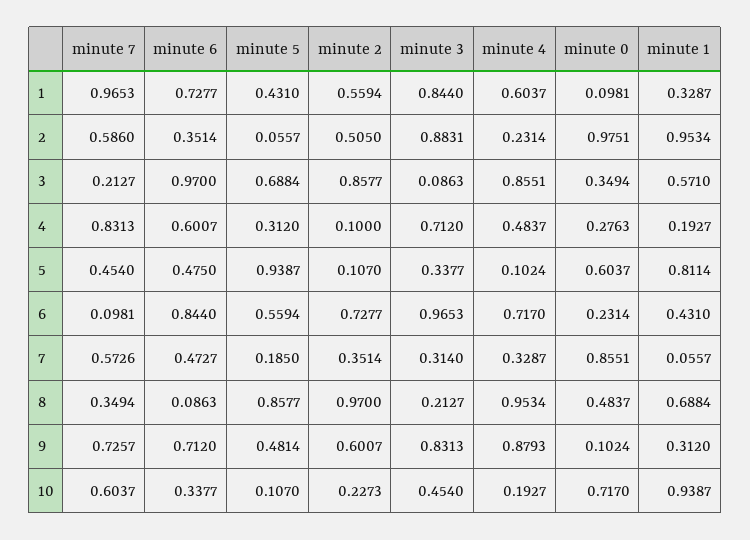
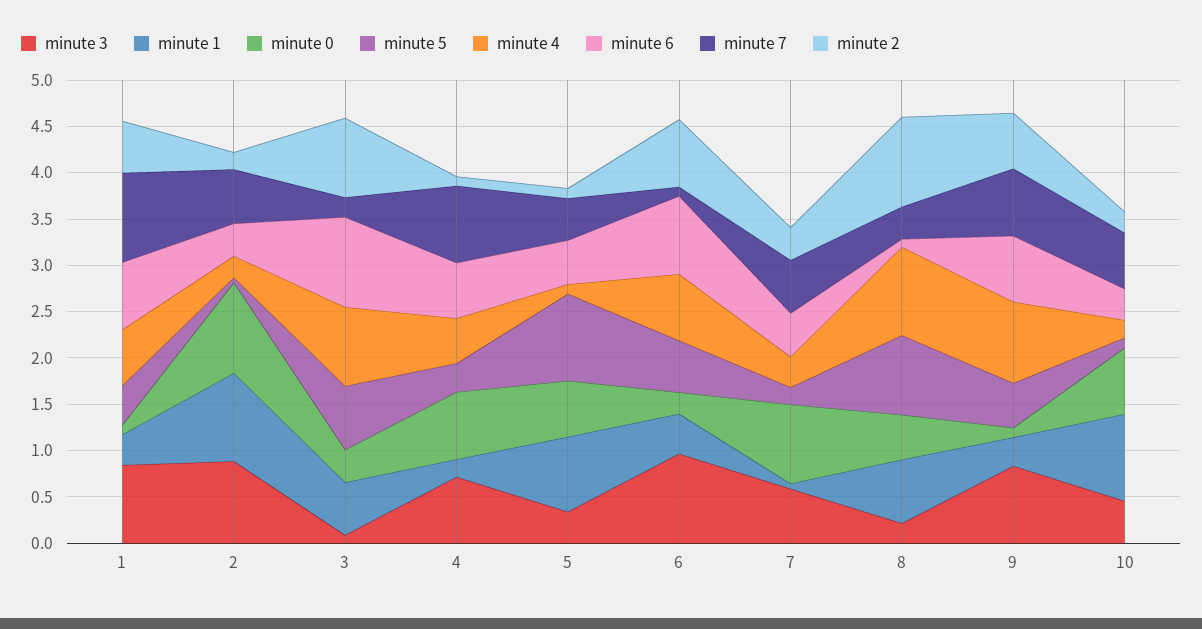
  {
    "minute 7": {
      "1": 0.9653,
      "2": 0.586,
      "3": 0.2127,
      "4": 0.8313,
      "5": 0.454,
      "6": 0.0981,
      "7": 0.5726,
      "8": 0.3494,
      "9": 0.7257,
      "10": 0.6037
    },
    "minute 6": {
      "1": 0.7277,
      "2": 0.3514,
      "3": 0.97,
      "4": 0.6007,
      "5": 0.475,
      "6": 0.844,
      "7": 0.4727,
      "8": 0.0863,
      "9": 0.712,
      "10": 0.3377
    },
    "minute 5": {
      "1": 0.431,
      "2": 0.0557,
      "3": 0.6884,
      "4": 0.312,
      "5": 0.9387,
      "6": 0.5594,
      "7": 0.185,
      "8": 0.8577,
      "9": 0.4814,
      "10": 0.107
    },
    "minute 2": {
      "1": 0.5594,
-     "2": 0.505,
+     "2": 0.2,
      "3": 0.8577,
      "4": 0.1,
      "5": 0.107,
      "6": 0.7277,
      "7": 0.3514,
      "8": 0.97,
      "9": 0.6007,
      "10": 0.2273
    },
    "minute 3": {
      "1": 0.844,
      "2": 0.8831,
      "3": 0.0863,
      "4": 0.712,
      "5": 0.3377,
      "6": 0.9653,
-     "7": 0.314,
+     "7": 0.6,
      "8": 0.2127,
      "9": 0.8313,
      "10": 0.454
    },
    "minute 4": {
      "1": 0.6037,
      "2": 0.2314,
      "3": 0.8551,
      "4": 0.4837,
      "5": 0.1024,
      "6": 0.717,
      "7": 0.3287,
      "8": 0.9534,
      "9": 0.8793,
      "10": 0.1927
    },
    "minute 0": {
      "1": 0.0981,
      "2": 0.9751,
      "3": 0.3494,
-     "4": 0.2763,
+     "4": 0.7,
      "5": 0.6037,
      "6": 0.2314,
      "7": 0.8551,
      "8": 0.4837,
      "9": 0.1024,
      "10": 0.717
    },
    "minute 1": {
      "1": 0.3287,
      "2": 0.9534,
      "3": 0.571,
      "4": 0.1927,
      "5": 0.8114,
      "6": 0.431,
      "7": 0.0557,
      "8": 0.6884,
      "9": 0.312,
      "10": 0.9387
    }
  }

